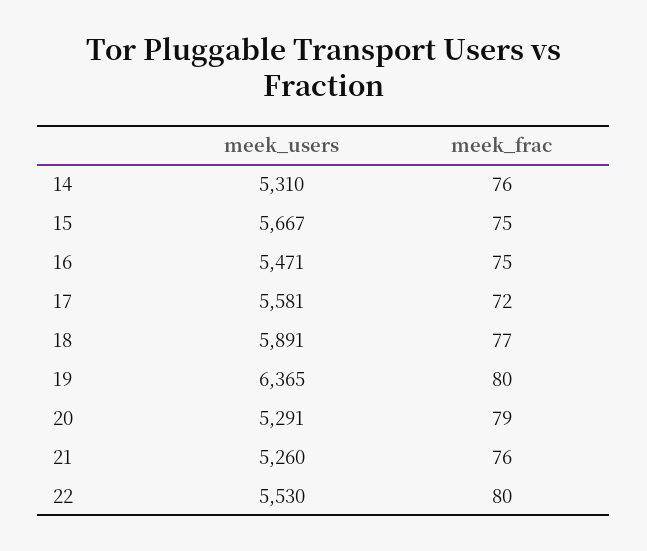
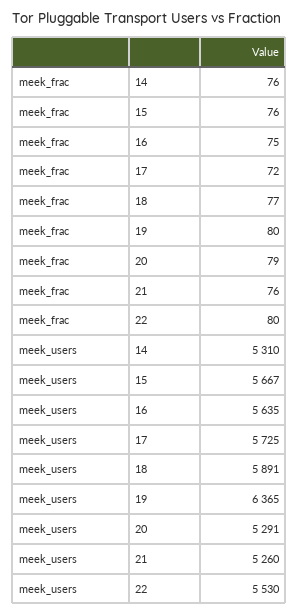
  {
    "meek_users": {
      "14": 5310,
      "15": 5667,
-     "16": 5471,
+     "16": 5635,
-     "17": 5581,
+     "17": 5725,
      "18": 5891,
      "19": 6365,
      "20": 5291,
      "21": 5260,
      "22": 5530
    },
    "meek_frac": {
      "14": 76,
-     "15": 75,
+     "15": 76,
      "16": 75,
      "17": 72,
      "18": 77,
      "19": 80,
      "20": 79,
      "21": 76,
      "22": 80
    }
  }

